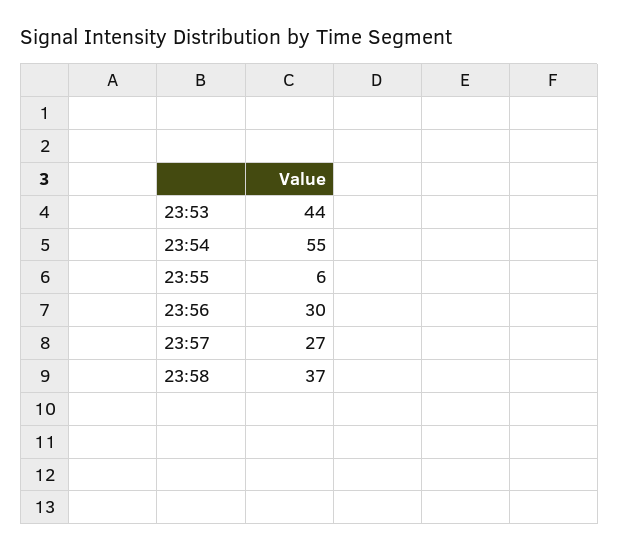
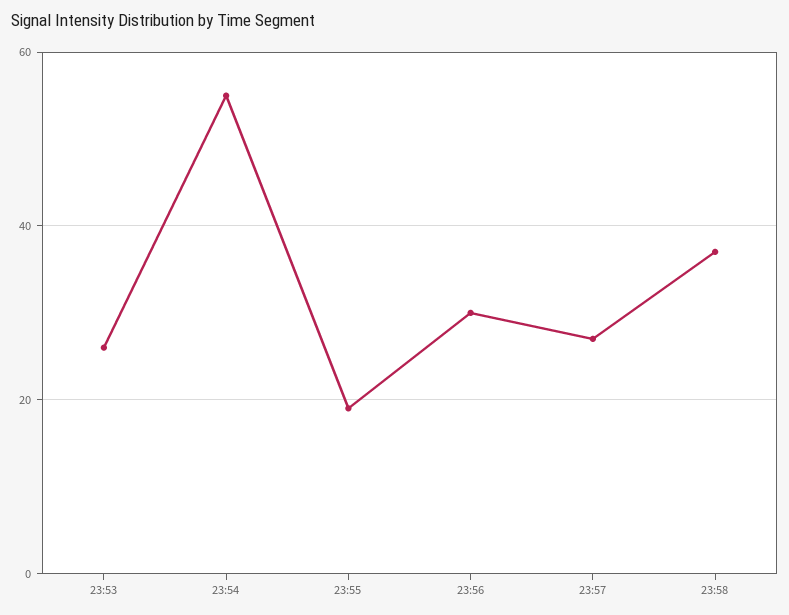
  {
-   "23:53": 44,
+   "23:53": 25,
    "23:54": 55,
-   "23:55": 6,
+   "23:55": 20,
    "23:56": 30,
    "23:57": 27,
    "23:58": 37
  }

